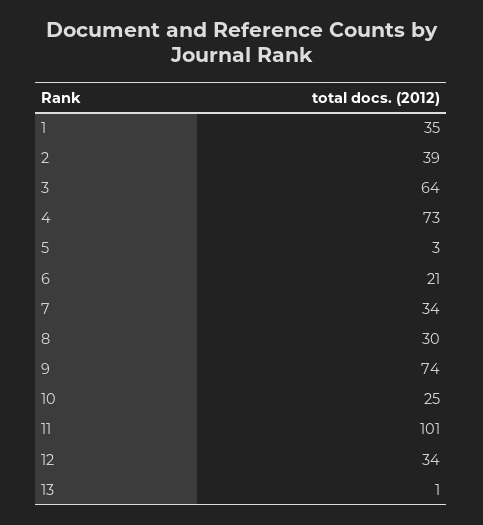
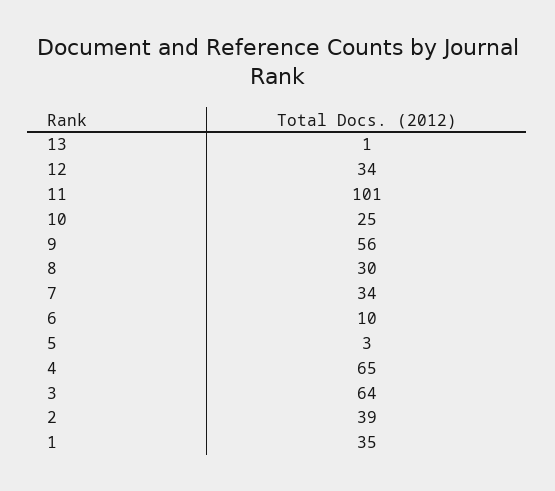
  {
    "1": 35,
    "2": 39,
    "3": 64,
-   "4": 73,
+   "4": 65,
    "5": 3,
-   "6": 21,
+   "6": 10,
    "7": 34,
    "8": 30,
-   "9": 74,
+   "9": 56,
    "10": 25,
    "11": 101,
    "12": 34,
    "13": 1
  }

